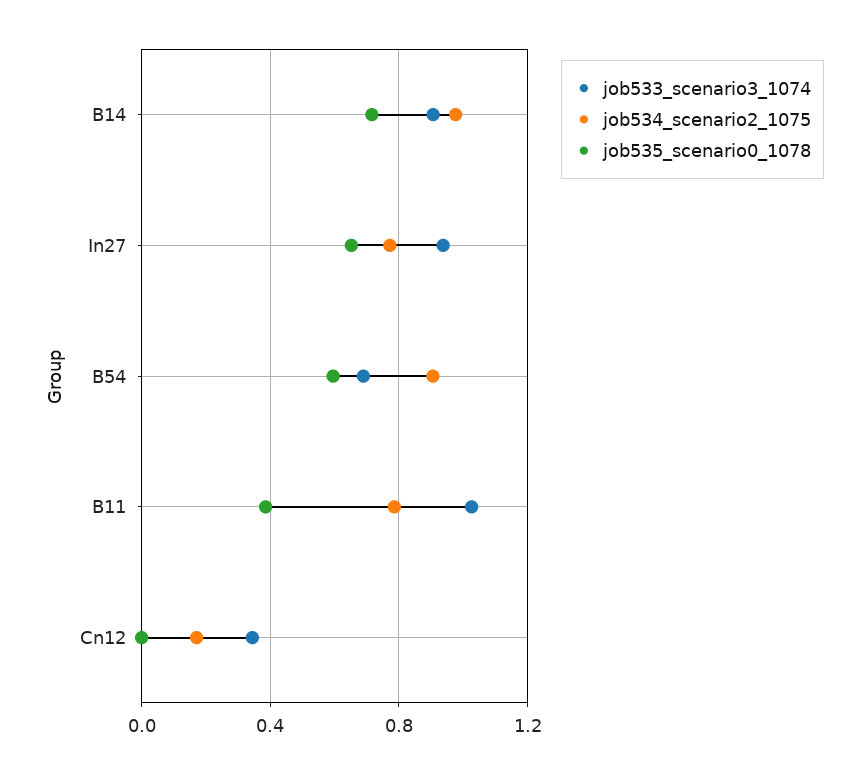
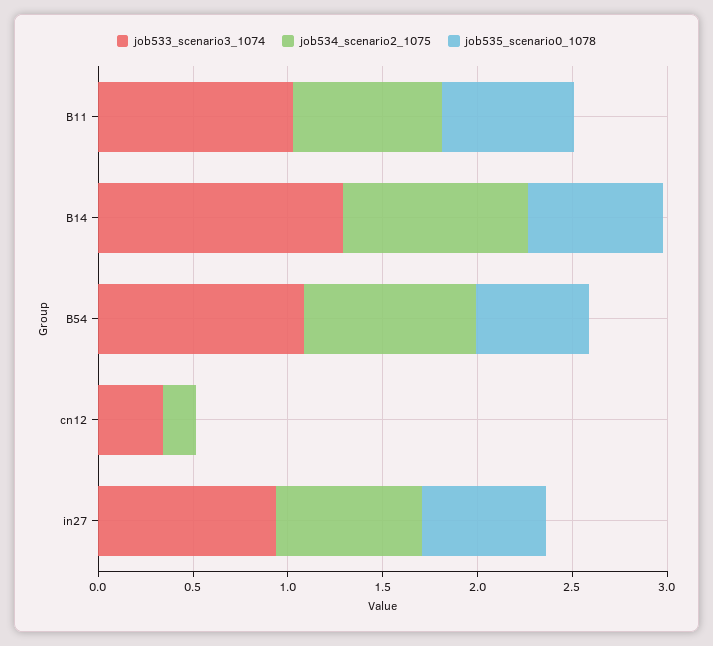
  {
    "job533_scenario3_1074": {
-     "B14": 0.9,
+     "B14": 1.3,
      "In27": 0.95,
-     "B54": 0.7,
+     "B54": 1.1,
      "B11": 1.05,
      "Cn12": 0.35
    },
    "job534_scenario2_1075": {
      "B14": 1,
      "In27": 0.75,
      "B54": 0.9,
      "B11": 0.8,
      "Cn12": 0.15
    },
    "job535_scenario0_1078": {
      "B14": 0.7,
      "In27": 0.65,
      "B54": 0.6,
-     "B11": 0.4,
+     "B11": 0.7,
      "Cn12": 0
    }
  }

